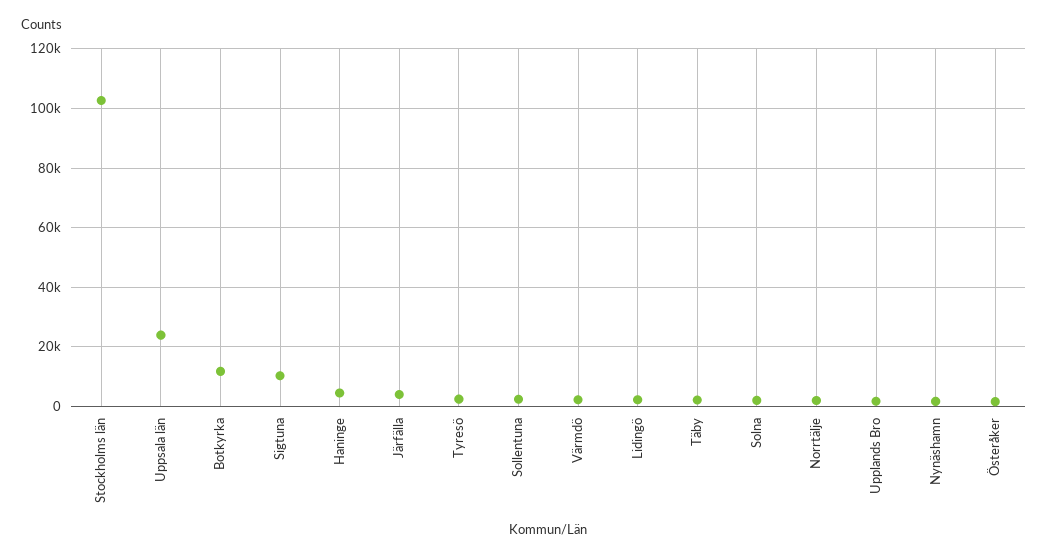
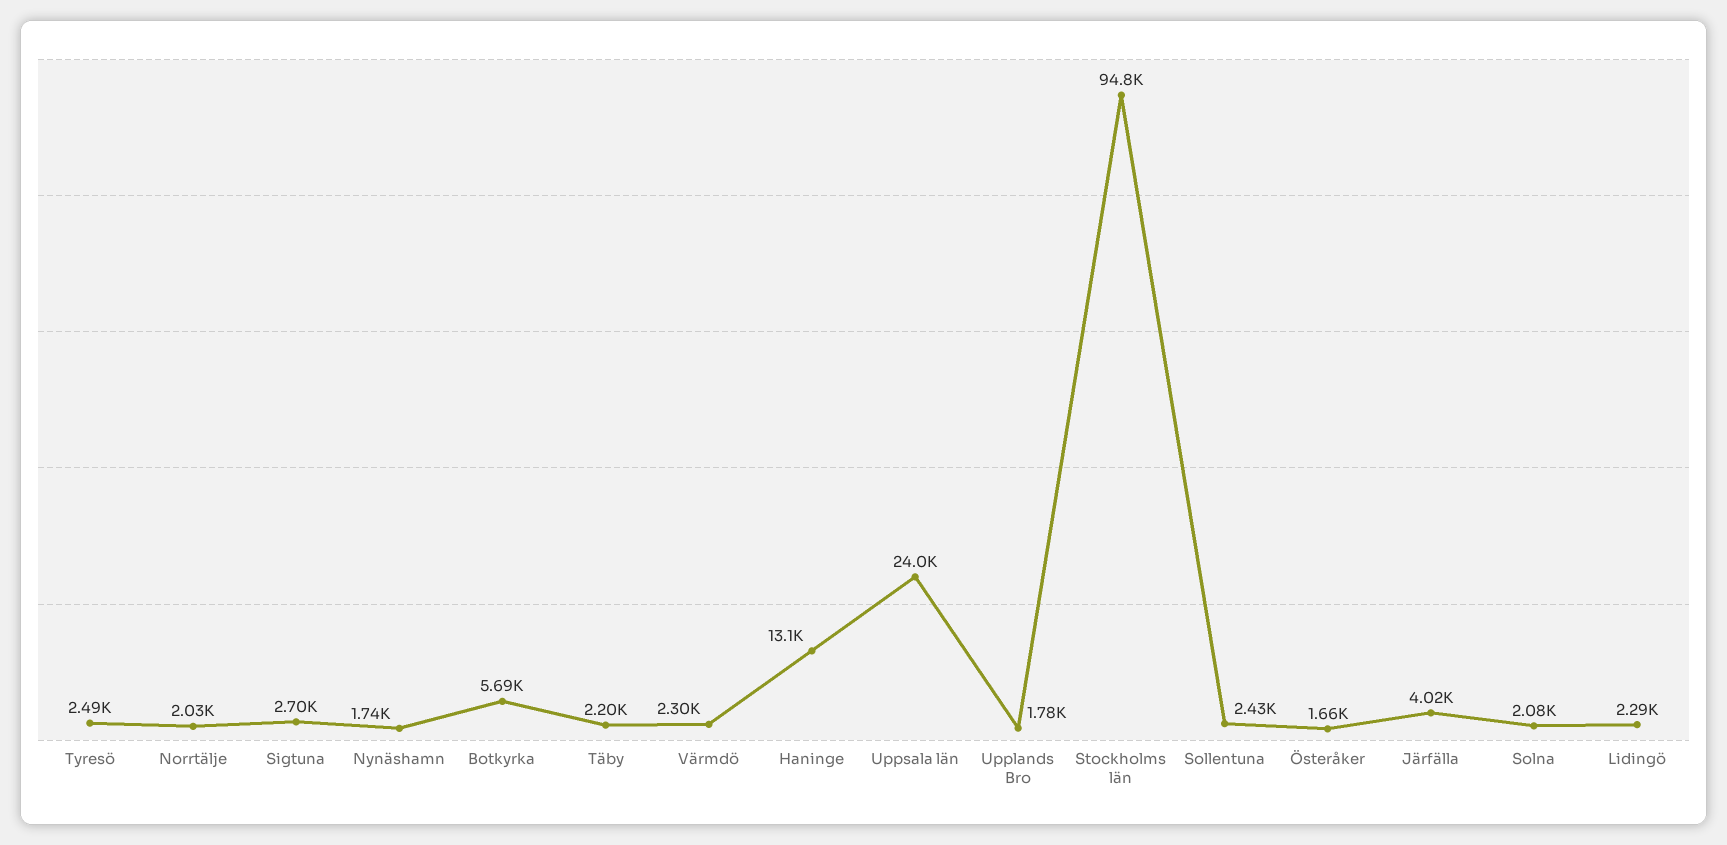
  {
-   "Stockholms län": 102500,
+   "Stockholms län": 94800,
    "Uppsala län": 24000,
-   "Botkyrka": 12500,
+   "Botkyrka": 5690,
-   "Sigtuna": 10000,
+   "Sigtuna": 2700,
-   "Haninge": 5000,
+   "Haninge": 13100,
    "Järfälla": 4020,
    "Tyresö": 2490,
    "Sollentuna": 2430,
    "Värmdö": 2300,
    "Lidingö": 2290,
    "Täby": 2200,
    "Solna": 2080,
    "Norrtälje": 2030,
    "Upplands Bro": 1780,
    "Nynäshamn": 1740,
    "Österåker": 1660
  }

